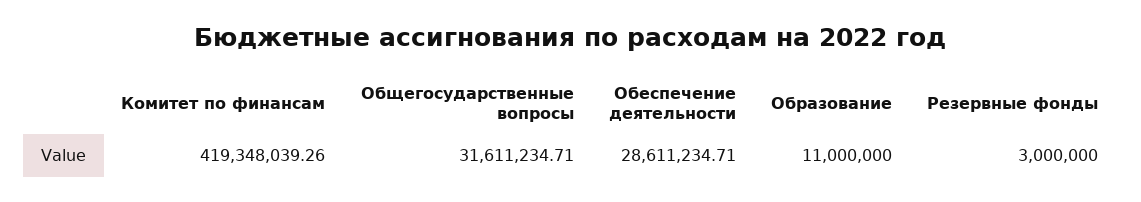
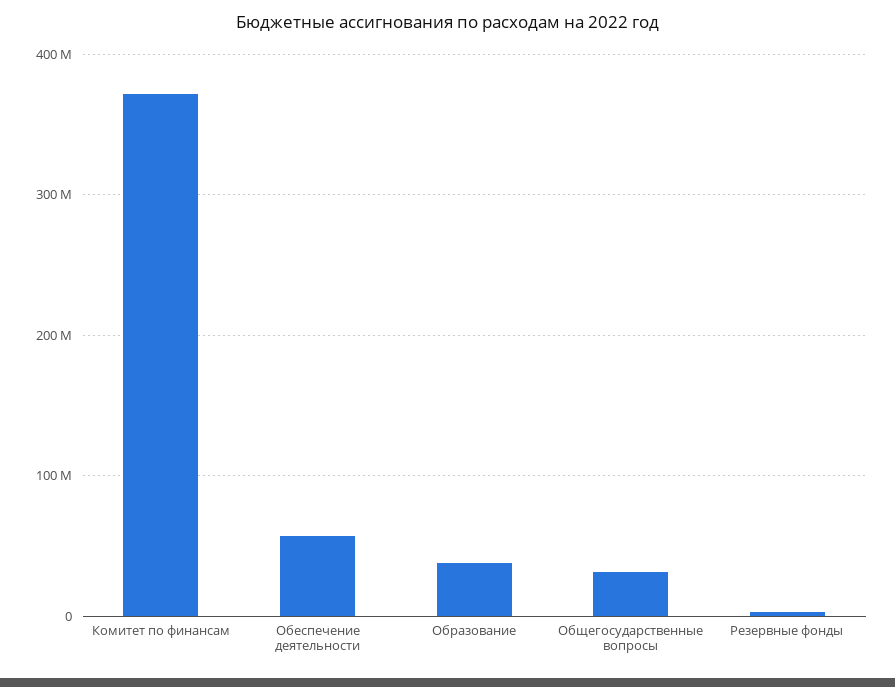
  {
-   "Комитет по финансам": 419348039.26,
+   "Комитет по финансам": 370000000,
    "Общегосударственные вопросы": 31611234.71,
-   "Обеспечение деятельности": 28611234.71,
+   "Обеспечение деятельности": 60000000,
-   "Образование": 11000000,
+   "Образование": 40000000,
    "Резервные фонды": 3000000
  }

